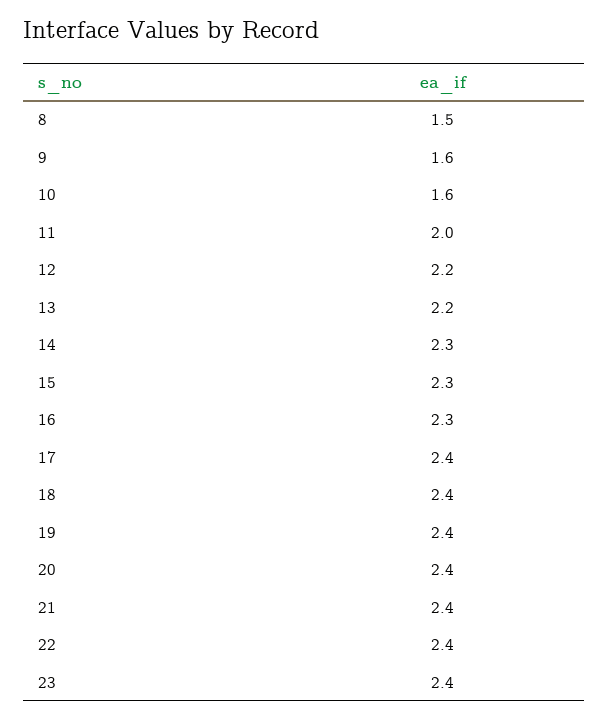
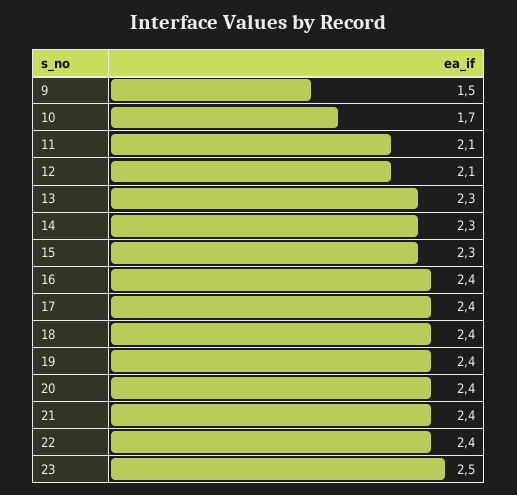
  {
-   "8": 1.5,
-   "9": 1.6,
+   "9": 1.5,
-   "10": 1.6,
+   "10": 1.7,
-   "11": 2,
+   "11": 2.1,
-   "12": 2.2,
+   "12": 2.1,
-   "13": 2.2,
+   "13": 2.3,
    "14": 2.3,
    "15": 2.3,
-   "16": 2.3,
+   "16": 2.4,
    "17": 2.4,
    "18": 2.4,
    "19": 2.4,
    "20": 2.4,
    "21": 2.4,
    "22": 2.4,
-   "23": 2.4
+   "23": 2.5
  }

